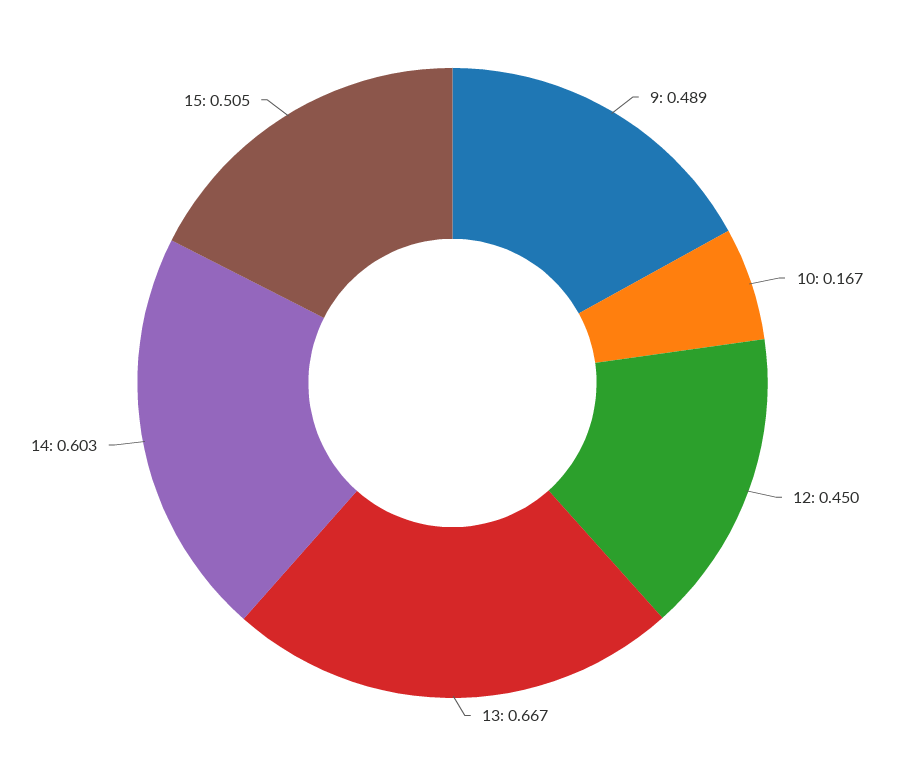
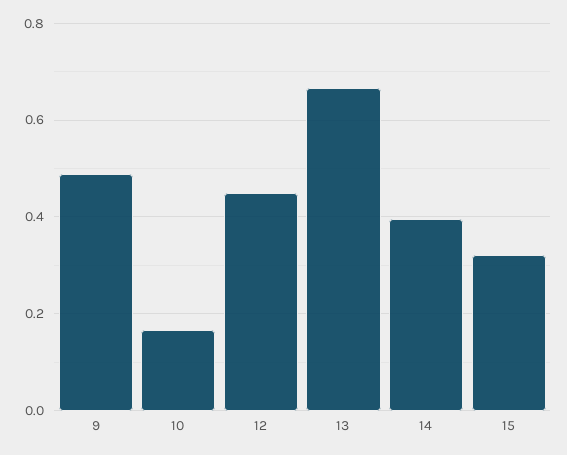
  {
    "9": 0.489,
    "10": 0.167,
    "12": 0.45,
    "13": 0.667,
-   "14": 0.603,
+   "14": 0.4,
-   "15": 0.505
+   "15": 0.32
  }

